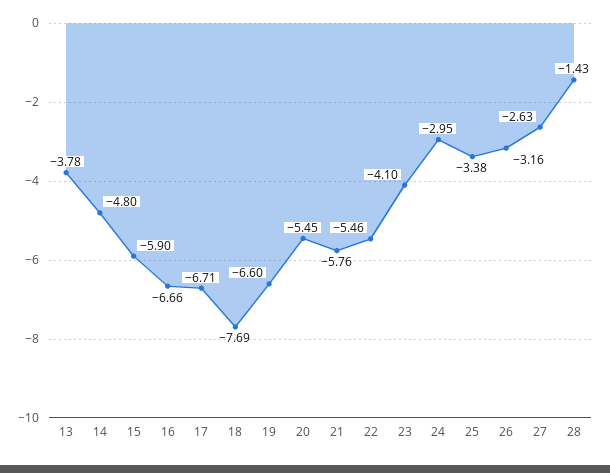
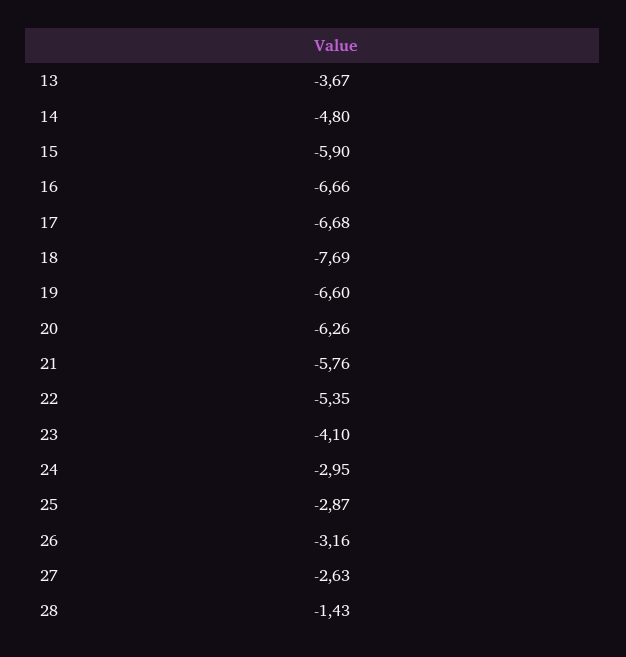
  {
-   "13": -3.78,
+   "13": -3.67,
    "14": -4.8,
    "15": -5.9,
    "16": -6.66,
-   "17": -6.71,
+   "17": -6.68,
    "18": -7.69,
    "19": -6.6,
-   "20": -5.45,
+   "20": -6.26,
    "21": -5.76,
-   "22": -5.46,
+   "22": -5.35,
    "23": -4.1,
    "24": -2.95,
-   "25": -3.38,
+   "25": -2.87,
    "26": -3.16,
    "27": -2.63,
    "28": -1.43
  }

